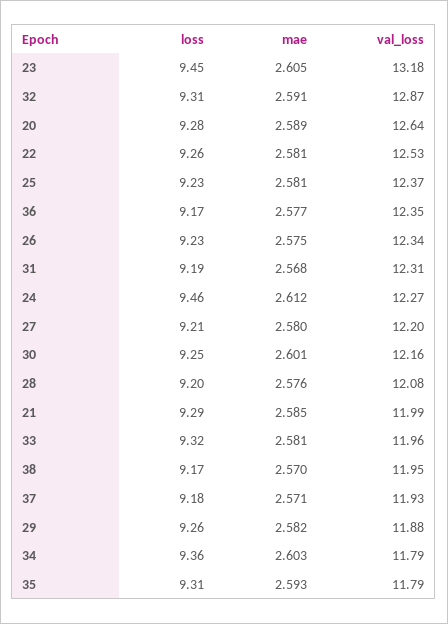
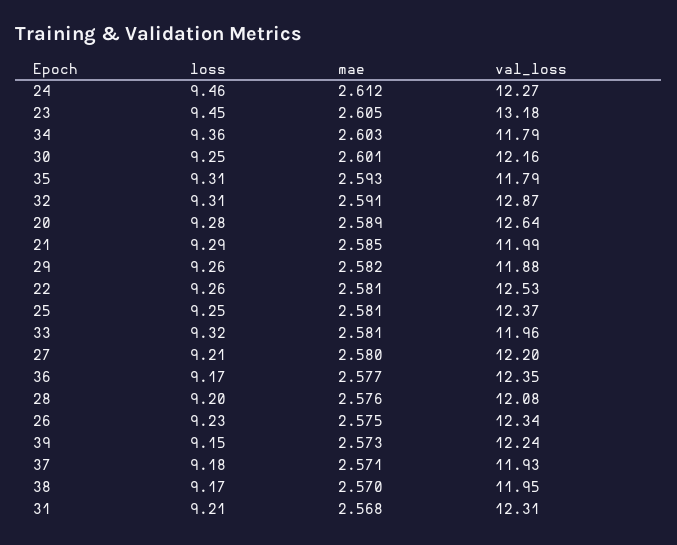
  {
    "loss": {
      "23": 9.45,
      "32": 9.31,
      "20": 9.28,
      "22": 9.26,
-     "25": 9.23,
+     "25": 9.25,
      "36": 9.17,
      "26": 9.23,
-     "31": 9.19,
+     "31": 9.21,
      "24": 9.46,
      "27": 9.21,
      "30": 9.25,
      "28": 9.2,
      "21": 9.29,
      "33": 9.32,
      "38": 9.17,
      "37": 9.18,
      "29": 9.26,
      "34": 9.36,
-     "35": 9.31
+     "35": 9.31,
+     "39": 9.15
    },
    "mae": {
      "23": 2.605,
      "32": 2.591,
      "20": 2.589,
      "22": 2.581,
      "25": 2.581,
      "36": 2.577,
      "26": 2.575,
      "31": 2.568,
      "24": 2.612,
      "27": 2.58,
      "30": 2.601,
      "28": 2.576,
      "21": 2.585,
      "33": 2.581,
      "38": 2.57,
      "37": 2.571,
      "29": 2.582,
      "34": 2.603,
-     "35": 2.593
+     "35": 2.593,
+     "39": 2.573
    },
    "val_loss": {
      "23": 13.18,
      "32": 12.87,
      "20": 12.64,
      "22": 12.53,
      "25": 12.37,
      "36": 12.35,
      "26": 12.34,
      "31": 12.31,
      "24": 12.27,
      "27": 12.2,
      "30": 12.16,
      "28": 12.08,
      "21": 11.99,
      "33": 11.96,
      "38": 11.95,
      "37": 11.93,
      "29": 11.88,
      "34": 11.79,
-     "35": 11.79
+     "35": 11.79,
+     "39": 12.24
    }
  }

